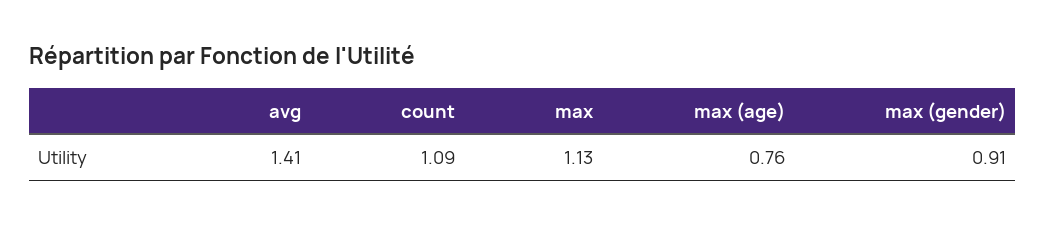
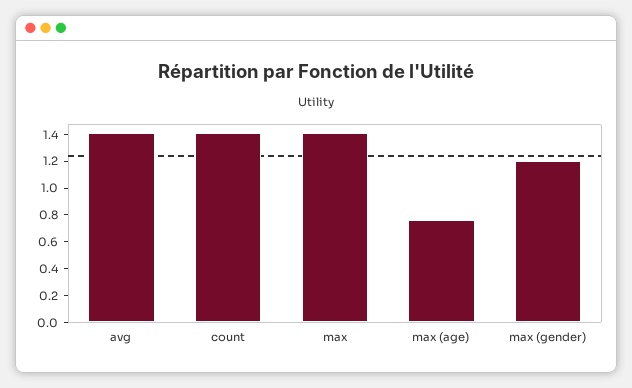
  {
    "avg": 1.41,
-   "count": 1.09,
+   "count": 1.4,
-   "max": 1.13,
+   "max": 1.4,
    "max (age)": 0.76,
-   "max (gender)": 0.91
+   "max (gender)": 1.2
  }

